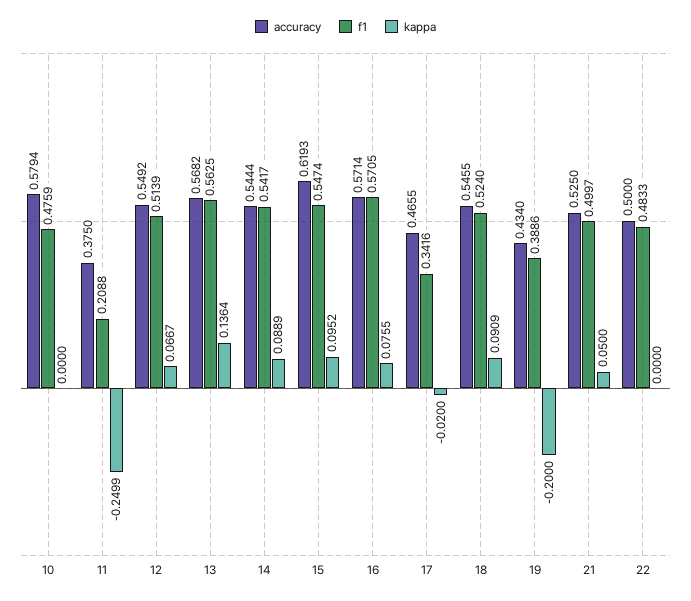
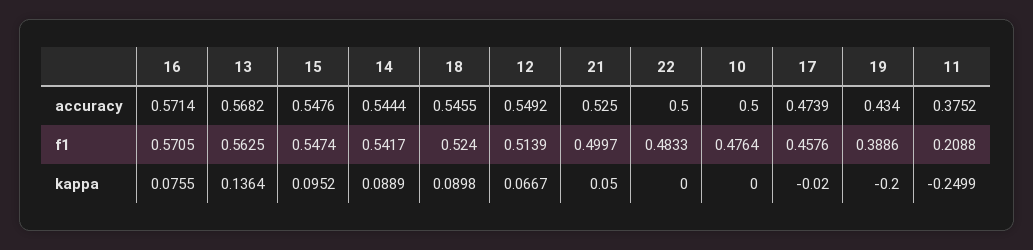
  {
    "accuracy": {
-     "10": 0.5794,
+     "10": 0.5,
-     "11": 0.375,
+     "11": 0.3752,
      "12": 0.5492,
      "13": 0.5682,
      "14": 0.5444,
-     "15": 0.6193,
+     "15": 0.5476,
      "16": 0.5714,
-     "17": 0.4655,
+     "17": 0.4739,
      "18": 0.5455,
      "19": 0.434,
      "21": 0.525,
      "22": 0.5
    },
    "f1": {
-     "10": 0.4759,
+     "10": 0.4764,
      "11": 0.2088,
      "12": 0.5139,
      "13": 0.5625,
      "14": 0.5417,
      "15": 0.5474,
      "16": 0.5705,
-     "17": 0.3416,
+     "17": 0.4576,
      "18": 0.524,
      "19": 0.3886,
      "21": 0.4997,
      "22": 0.4833
    },
    "kappa": {
      "10": 0,
      "11": -0.2499,
      "12": 0.0667,
      "13": 0.1364,
      "14": 0.0889,
      "15": 0.0952,
      "16": 0.0755,
      "17": -0.02,
-     "18": 0.0909,
+     "18": 0.0898,
      "19": -0.2,
      "21": 0.05,
      "22": 0
    }
  }

